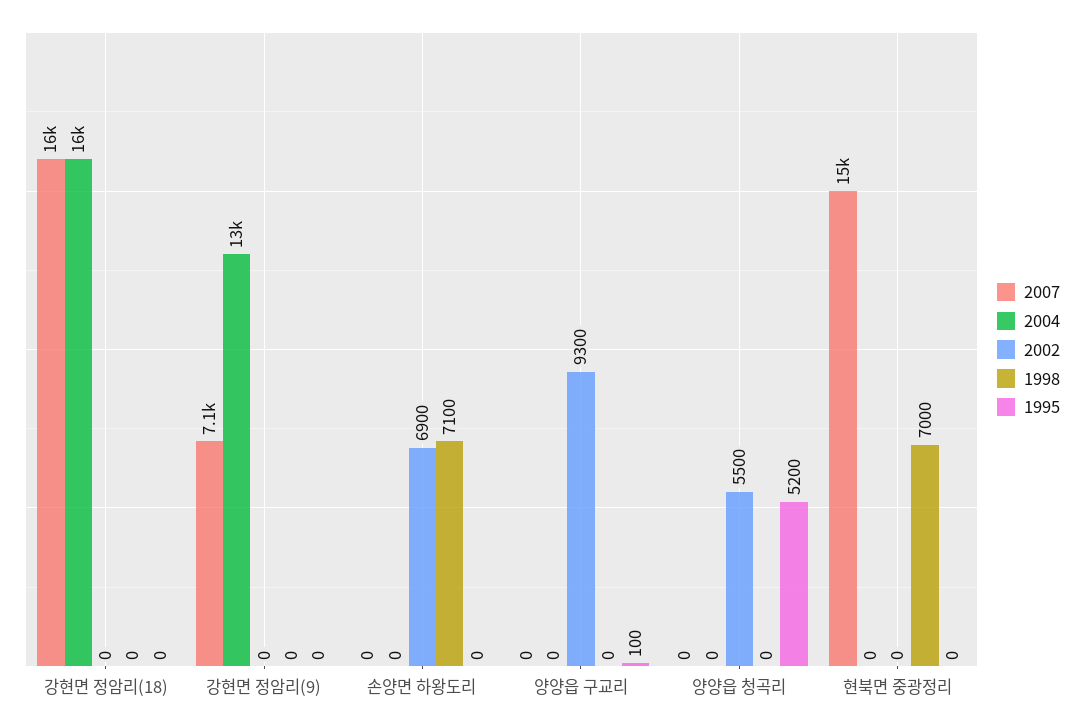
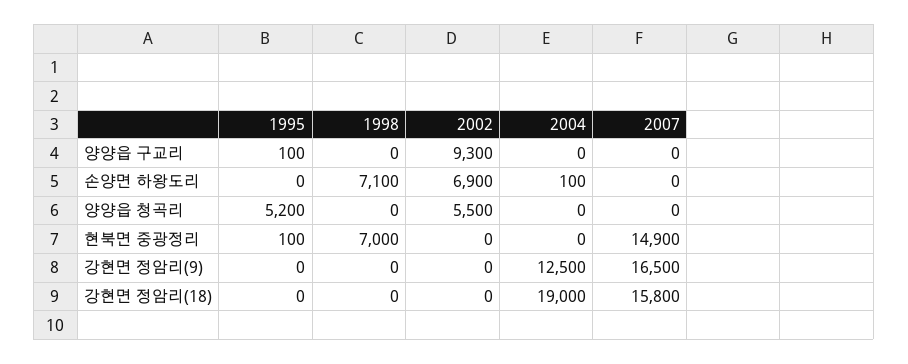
  {
    "2007": {
      "강현면 정암리(18)": 15800,
-     "강현면 정암리(9)": 7100,
+     "강현면 정암리(9)": 16500,
      "손양면 하왕도리": 0,
      "양양읍 구교리": 0,
      "양양읍 청곡리": 0,
      "현북면 중광정리": 14900
    },
    "2004": {
-     "강현면 정암리(18)": 16000,
+     "강현면 정암리(18)": 19000,
      "강현면 정암리(9)": 12500,
-     "손양면 하왕도리": 0,
+     "손양면 하왕도리": 100,
      "양양읍 구교리": 0,
      "양양읍 청곡리": 0,
      "현북면 중광정리": 0
    },
    "2002": {
      "강현면 정암리(18)": 0,
      "강현면 정암리(9)": 0,
      "손양면 하왕도리": 6900,
      "양양읍 구교리": 9300,
      "양양읍 청곡리": 5500,
      "현북면 중광정리": 0
    },
    "1998": {
      "강현면 정암리(18)": 0,
      "강현면 정암리(9)": 0,
      "손양면 하왕도리": 7100,
      "양양읍 구교리": 0,
      "양양읍 청곡리": 0,
      "현북면 중광정리": 7000
    },
    "1995": {
      "강현면 정암리(18)": 0,
      "강현면 정암리(9)": 0,
      "손양면 하왕도리": 0,
      "양양읍 구교리": 100,
      "양양읍 청곡리": 5200,
-     "현북면 중광정리": 0
+     "현북면 중광정리": 100
    }
  }

